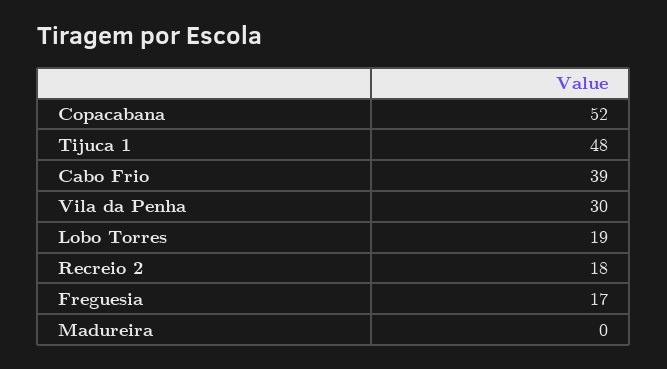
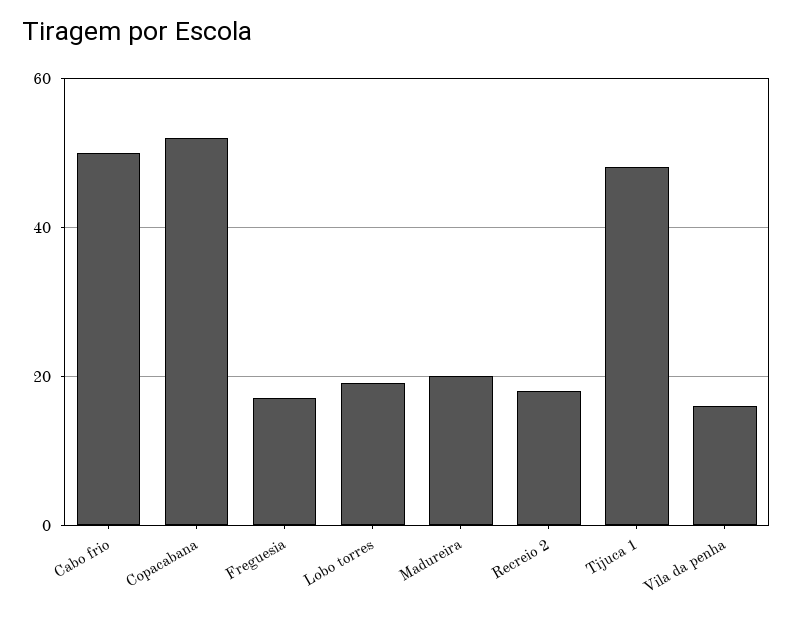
  {
    "Copacabana": 52,
    "Tijuca 1": 48,
-   "Cabo Frio": 39,
+   "Cabo Frio": 50,
-   "Vila da Penha": 30,
+   "Vila da Penha": 15,
    "Lobo Torres": 19,
    "Recreio 2": 18,
    "Freguesia": 17,
-   "Madureira": 0
+   "Madureira": 20
  }

